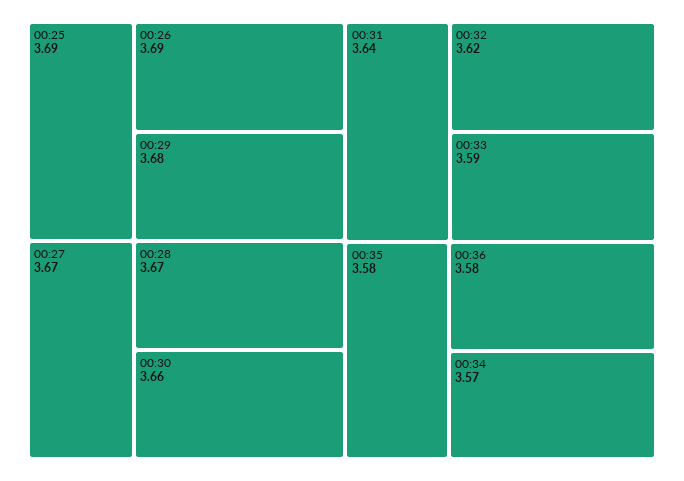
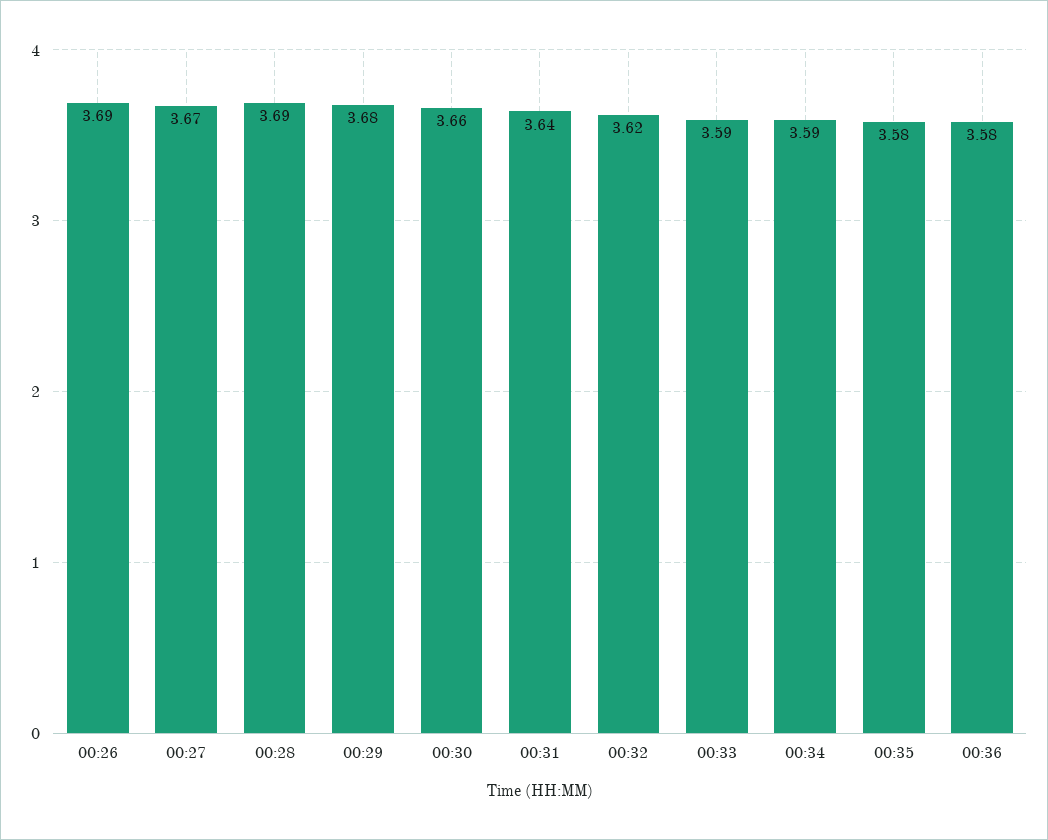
  {
-   "00:25": 3.69,
    "00:26": 3.69,
    "00:29": 3.68,
    "00:27": 3.67,
-   "00:28": 3.67,
+   "00:28": 3.69,
    "00:30": 3.66,
    "00:31": 3.64,
    "00:32": 3.62,
    "00:33": 3.59,
    "00:35": 3.58,
    "00:36": 3.58,
-   "00:34": 3.57
+   "00:34": 3.59
  }

